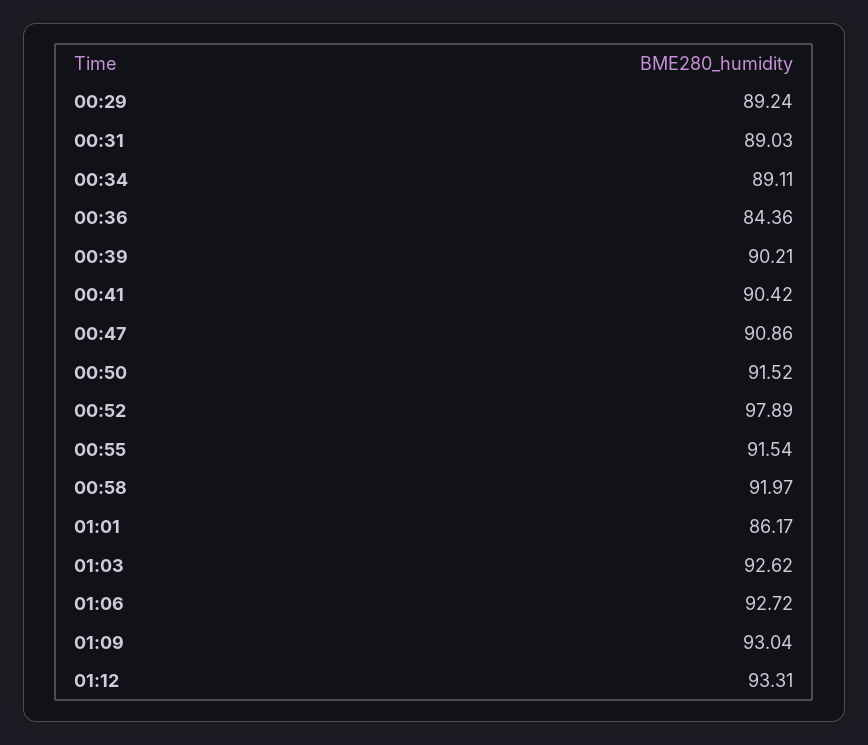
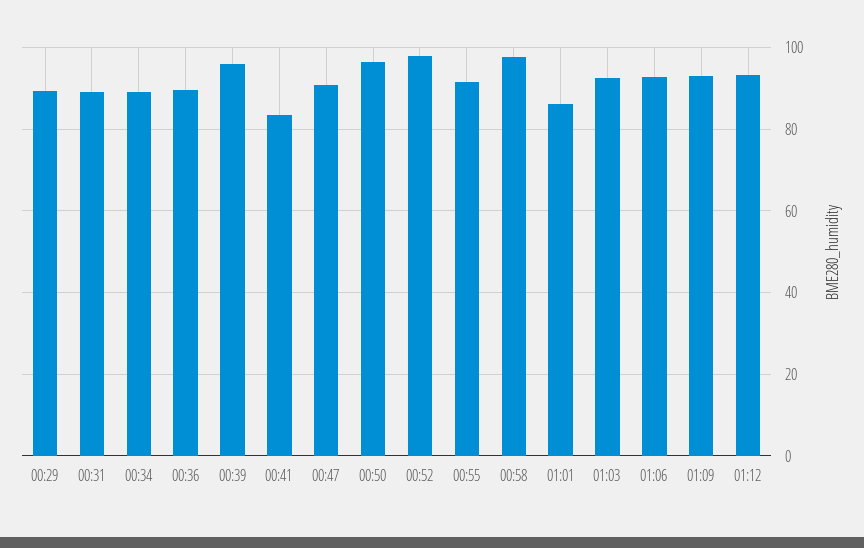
  {
    "00:29": 89.24,
    "00:31": 89.03,
    "00:34": 89.11,
-   "00:36": 84.36,
+   "00:36": 90,
-   "00:39": 90.21,
+   "00:39": 96,
-   "00:41": 90.42,
+   "00:41": 84,
    "00:47": 90.86,
-   "00:50": 91.52,
+   "00:50": 96,
    "00:52": 97.89,
    "00:55": 91.54,
-   "00:58": 91.97,
+   "00:58": 98,
    "01:01": 86.17,
    "01:03": 92.62,
    "01:06": 92.72,
    "01:09": 93.04,
    "01:12": 93.31
  }

